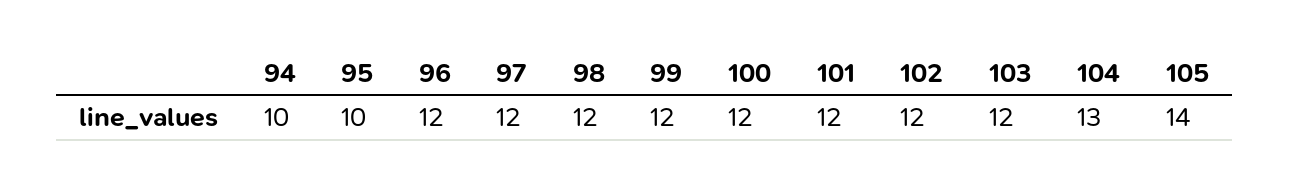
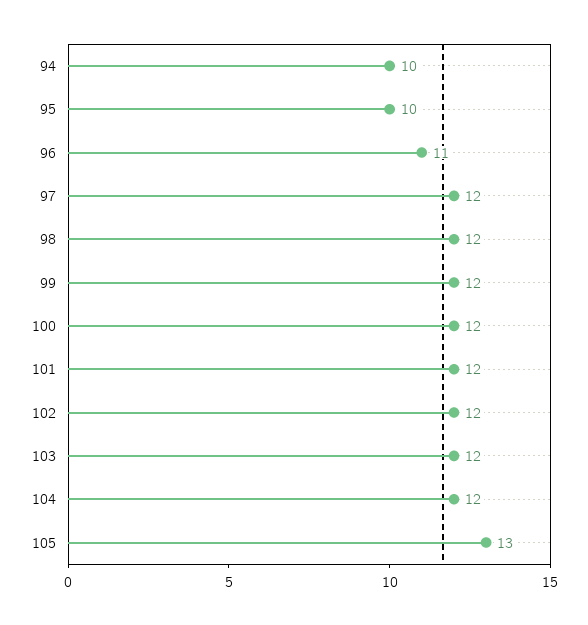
  {
    "94": 10,
    "95": 10,
-   "96": 12,
+   "96": 11,
    "97": 12,
    "98": 12,
    "99": 12,
    "100": 12,
    "101": 12,
    "102": 12,
    "103": 12,
-   "104": 13,
+   "104": 12,
-   "105": 14
+   "105": 13
  }

